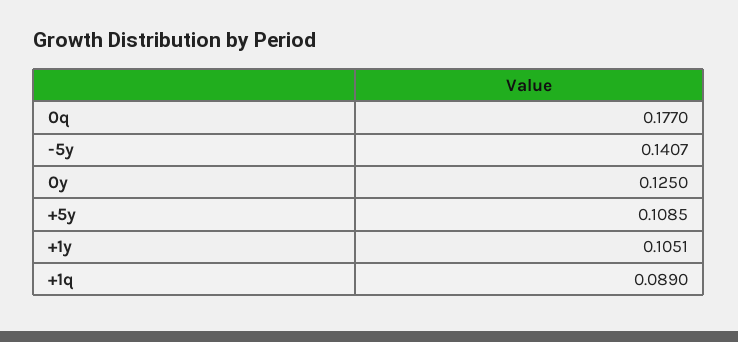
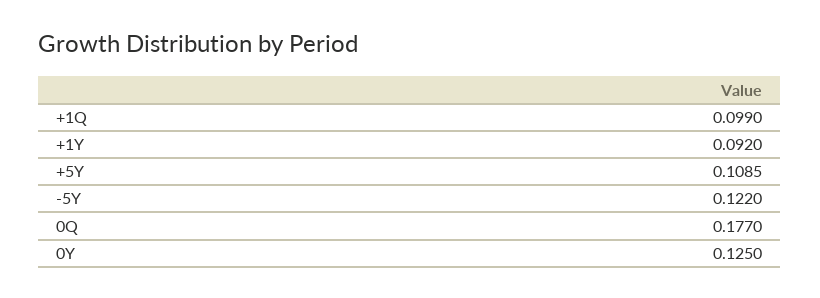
  {
    "0q": 0.177,
-   "-5y": 0.1407,
+   "-5y": 0.122,
    "0y": 0.125,
    "+5y": 0.1085,
-   "+1y": 0.1051,
+   "+1y": 0.092,
-   "+1q": 0.089
+   "+1q": 0.099
  }

